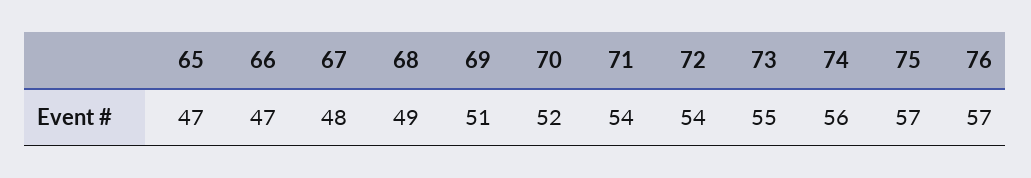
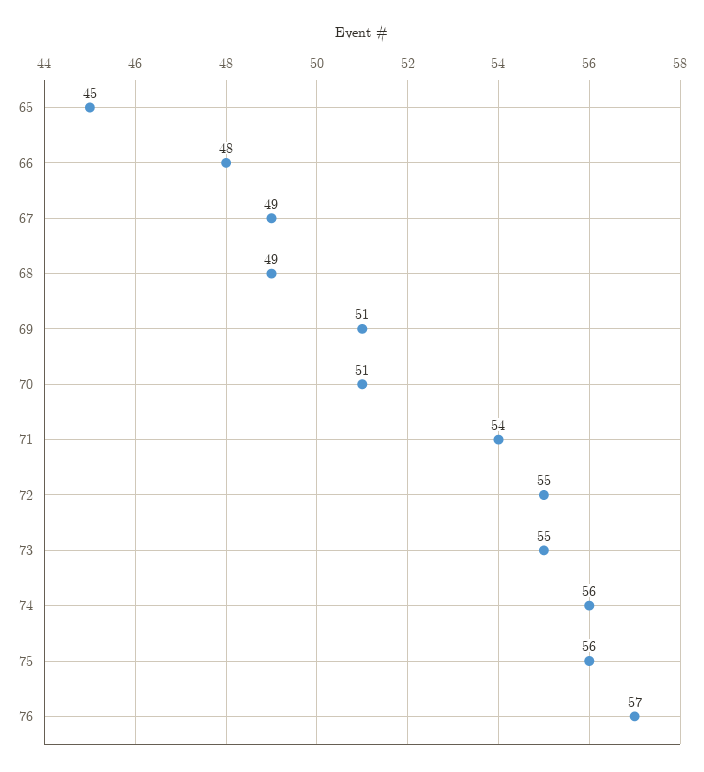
  {
-   "65": 47,
+   "65": 45,
-   "66": 47,
+   "66": 48,
-   "67": 48,
+   "67": 49,
    "68": 49,
    "69": 51,
-   "70": 52,
+   "70": 51,
    "71": 54,
-   "72": 54,
+   "72": 55,
    "73": 55,
    "74": 56,
-   "75": 57,
+   "75": 56,
    "76": 57
  }

